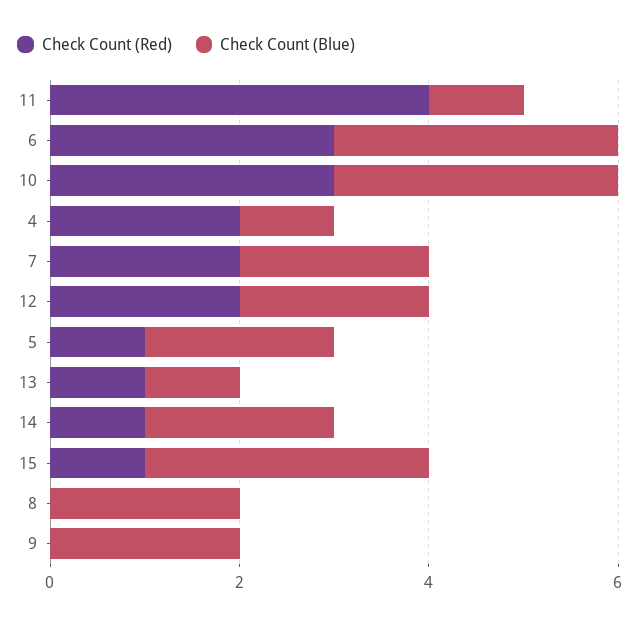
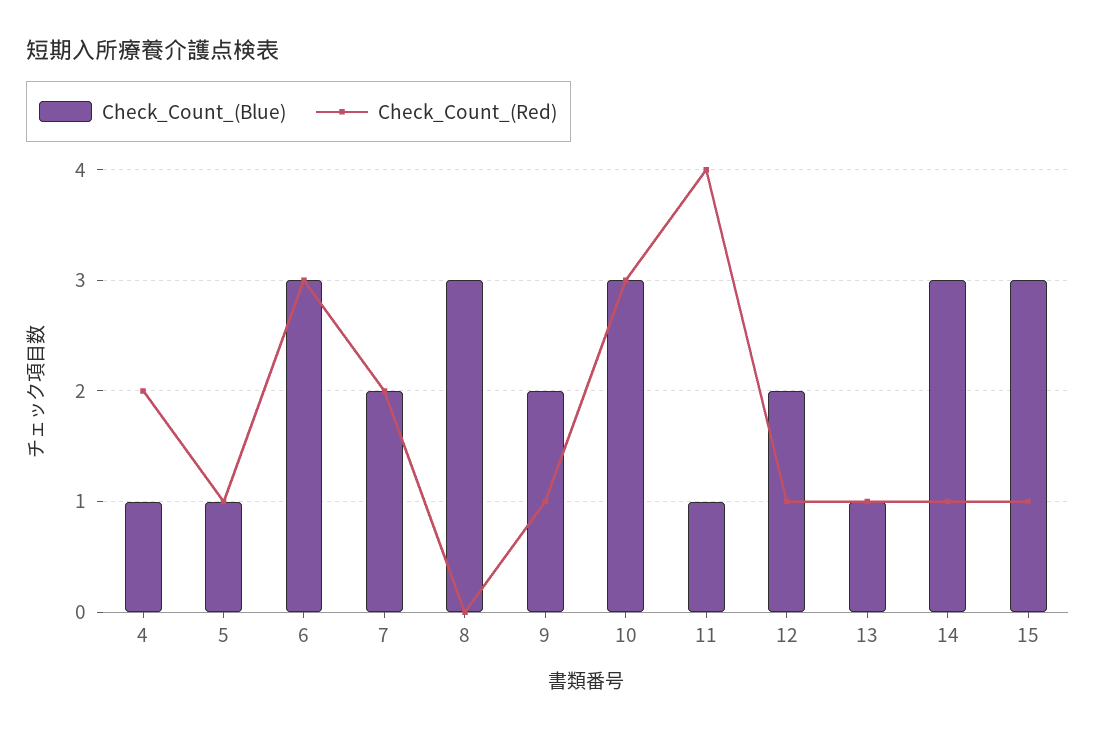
  {
    "Check Count (Red)": {
      "11": 4,
      "6": 3,
      "10": 3,
      "4": 2,
      "7": 2,
-     "12": 2,
+     "12": 1,
      "5": 1,
      "13": 1,
      "14": 1,
      "15": 1,
      "8": 0,
-     "9": 0
+     "9": 1
    },
    "Check Count (Blue)": {
      "11": 1,
      "6": 3,
      "10": 3,
      "4": 1,
      "7": 2,
      "12": 2,
-     "5": 2,
+     "5": 1,
      "13": 1,
-     "14": 2,
+     "14": 3,
      "15": 3,
-     "8": 2,
+     "8": 3,
      "9": 2
    }
  }

